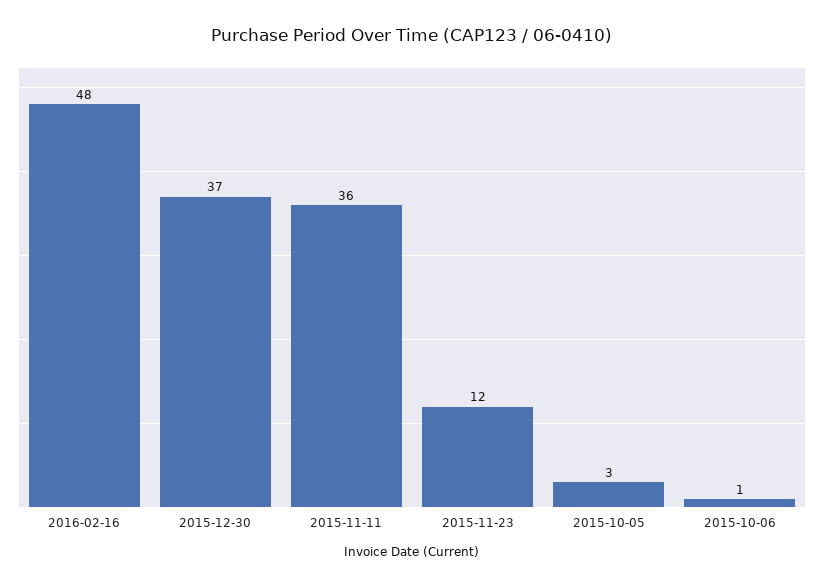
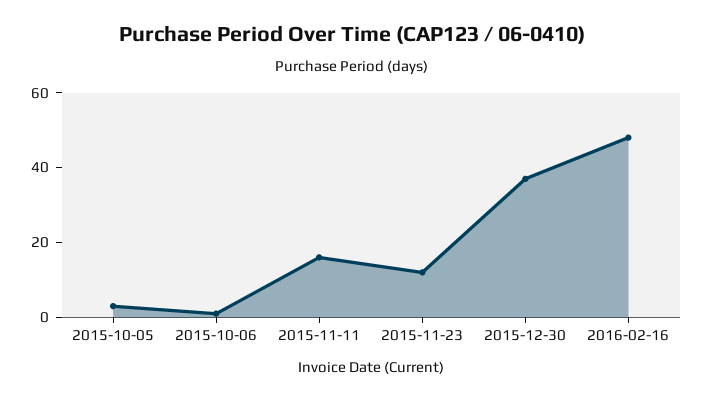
  {
    "2016-02-16": 48,
    "2015-12-30": 37,
-   "2015-11-11": 36,
+   "2015-11-11": 15,
    "2015-11-23": 12,
    "2015-10-05": 3,
    "2015-10-06": 1
  }

